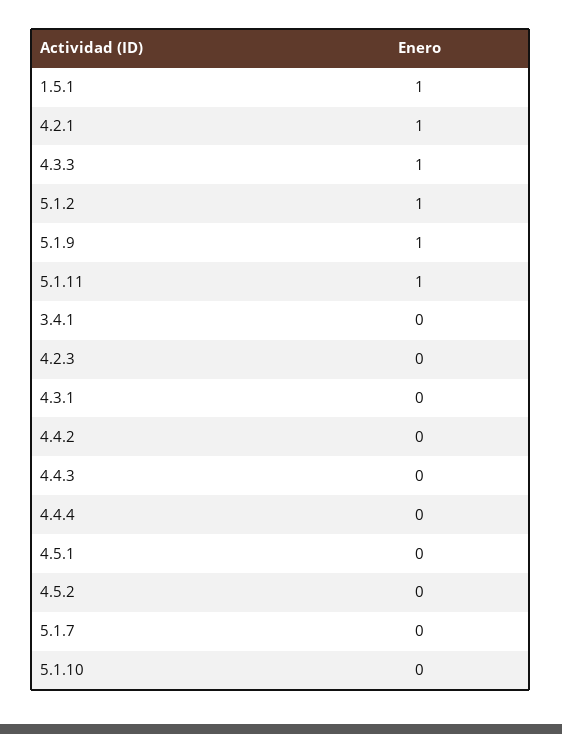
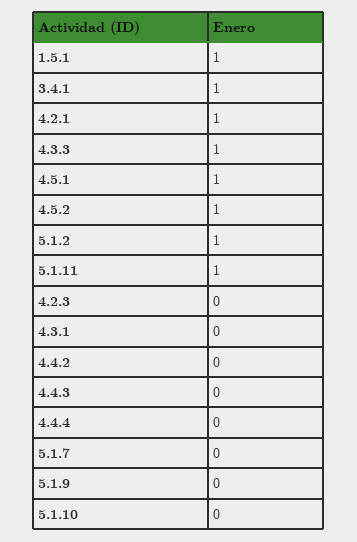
  {
    "1.5.1": 1,
    "4.2.1": 1,
    "4.3.3": 1,
    "5.1.2": 1,
-   "5.1.9": 1,
+   "5.1.9": 0,
    "5.1.11": 1,
-   "3.4.1": 0,
+   "3.4.1": 1,
    "4.2.3": 0,
    "4.3.1": 0,
    "4.4.2": 0,
    "4.4.3": 0,
    "4.4.4": 0,
-   "4.5.1": 0,
+   "4.5.1": 1,
-   "4.5.2": 0,
+   "4.5.2": 1,
    "5.1.7": 0,
    "5.1.10": 0
  }

